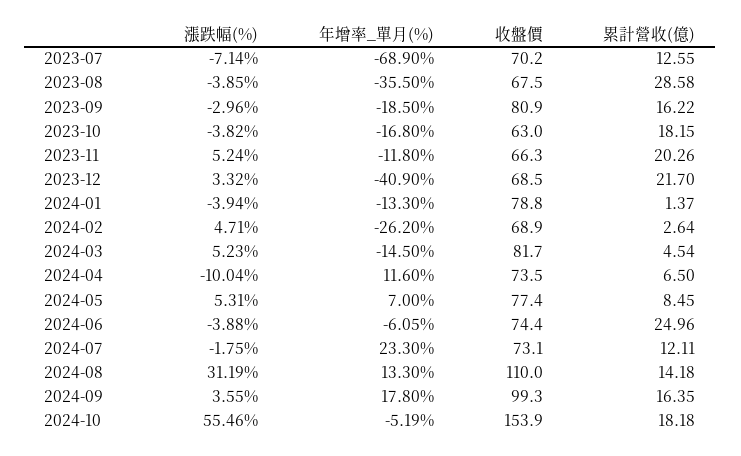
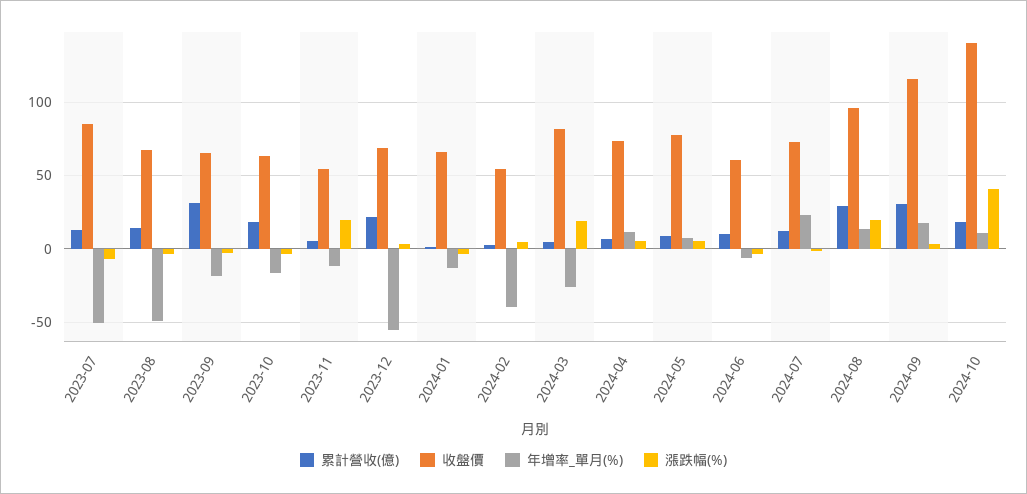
  {
    "漲跌幅(%)": {
      "2023-07": -7.14,
      "2023-08": -3.85,
      "2023-09": -2.96,
      "2023-10": -3.82,
-     "2023-11": 5.24,
+     "2023-11": 20,
      "2023-12": 3.32,
      "2024-01": -3.94,
      "2024-02": 4.71,
-     "2024-03": 5.23,
+     "2024-03": 20,
-     "2024-04": -10.04,
+     "2024-04": 5,
      "2024-05": 5.31,
      "2024-06": -3.88,
      "2024-07": -1.75,
-     "2024-08": 31.19,
+     "2024-08": 20,
      "2024-09": 3.55,
-     "2024-10": 55.46
+     "2024-10": 40
    },
    "年增率_單月(%)": {
-     "2023-07": -68.9,
+     "2023-07": -50,
-     "2023-08": -35.5,
+     "2023-08": -50,
      "2023-09": -18.5,
      "2023-10": -16.8,
      "2023-11": -11.8,
-     "2023-12": -40.9,
+     "2023-12": -55,
      "2024-01": -13.3,
-     "2024-02": -26.2,
+     "2024-02": -40,
-     "2024-03": -14.5,
+     "2024-03": -25,
      "2024-04": 11.6,
      "2024-05": 7,
      "2024-06": -6.05,
      "2024-07": 23.3,
      "2024-08": 13.3,
      "2024-09": 17.8,
-     "2024-10": -5.19
+     "2024-10": 10
    },
    "收盤價": {
-     "2023-07": 70.2,
+     "2023-07": 85,
      "2023-08": 67.5,
-     "2023-09": 80.9,
+     "2023-09": 65,
      "2023-10": 63,
-     "2023-11": 66.3,
+     "2023-11": 55,
      "2023-12": 68.5,
-     "2024-01": 78.8,
+     "2024-01": 65,
-     "2024-02": 68.9,
+     "2024-02": 55,
      "2024-03": 81.7,
      "2024-04": 73.5,
      "2024-05": 77.4,
-     "2024-06": 74.4,
+     "2024-06": 60,
      "2024-07": 73.1,
-     "2024-08": 110,
+     "2024-08": 95,
-     "2024-09": 99.3,
+     "2024-09": 115,
-     "2024-10": 153.9
+     "2024-10": 140
    },
    "累計營收(億)": {
      "2023-07": 12.55,
-     "2023-08": 28.58,
+     "2023-08": 15,
-     "2023-09": 16.22,
+     "2023-09": 30,
      "2023-10": 18.15,
-     "2023-11": 20.26,
+     "2023-11": 5,
      "2023-12": 21.7,
      "2024-01": 1.37,
      "2024-02": 2.64,
      "2024-03": 4.54,
      "2024-04": 6.5,
      "2024-05": 8.45,
-     "2024-06": 24.96,
+     "2024-06": 10,
      "2024-07": 12.11,
-     "2024-08": 14.18,
+     "2024-08": 30,
-     "2024-09": 16.35,
+     "2024-09": 30,
      "2024-10": 18.18
    }
  }

